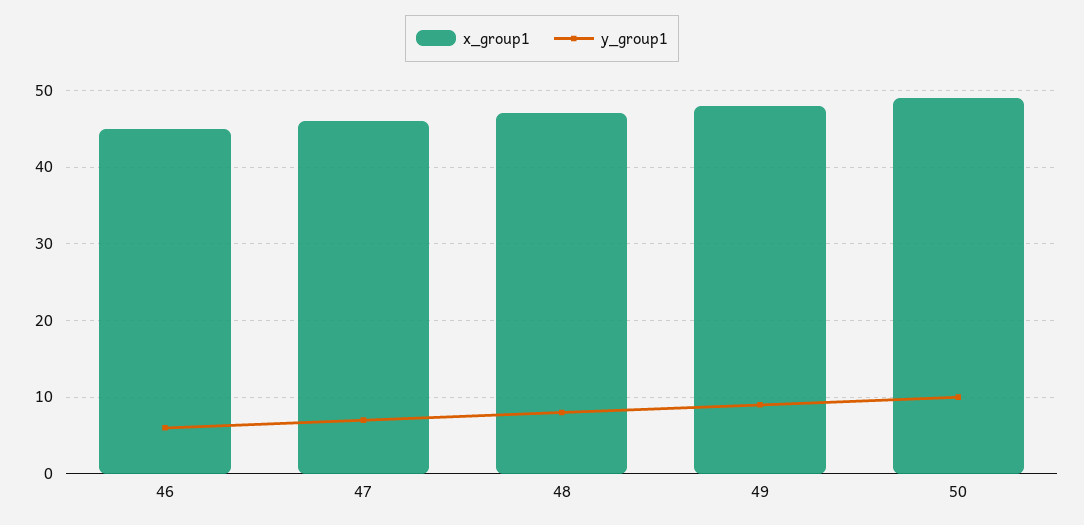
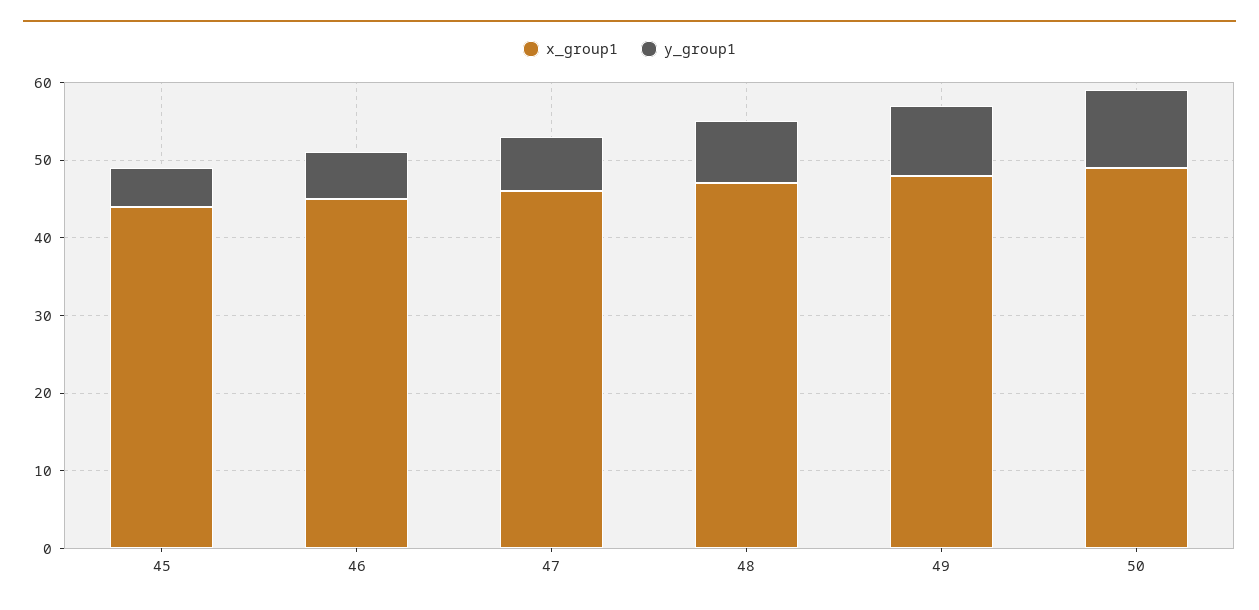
  {
    "x_group1": {
      "46": 45,
      "47": 46,
      "48": 47,
      "49": 48,
-     "50": 49
+     "50": 49,
+     "45": 45
    },
    "y_group1": {
      "46": 6,
      "47": 7,
      "48": 8,
      "49": 9,
-     "50": 10
+     "50": 10,
+     "45": 5
    }
  }

